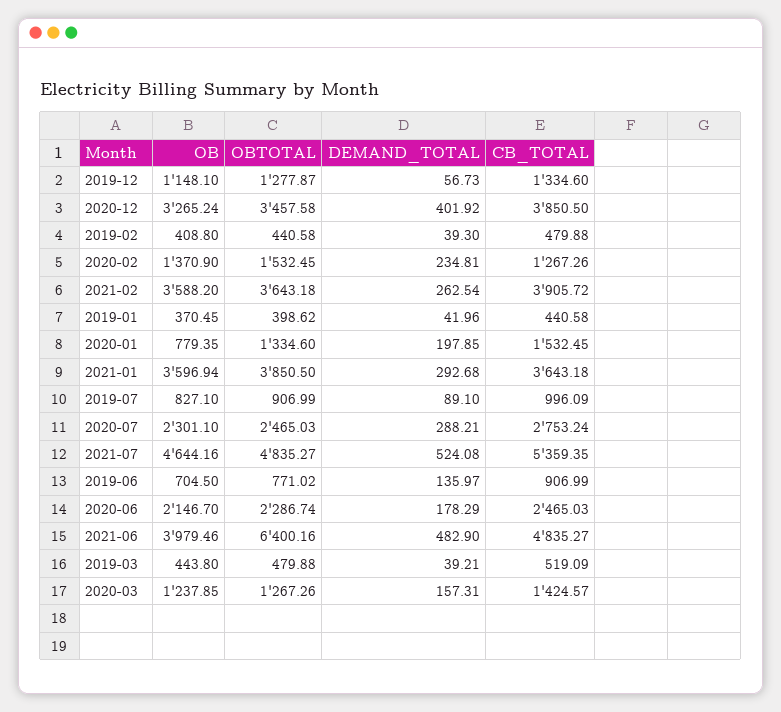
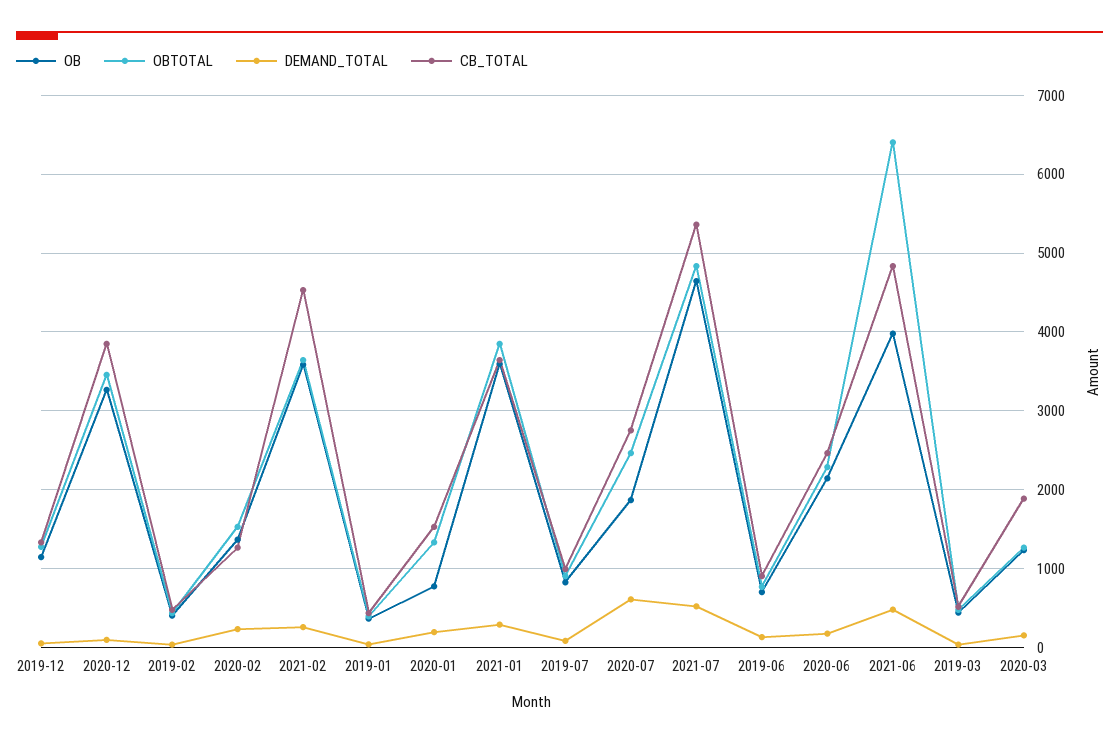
  {
    "OB": {
      "2019-12": 1148.1,
      "2020-12": 3265.24,
      "2019-02": 408.8,
      "2020-02": 1370.9,
      "2021-02": 3588.2,
      "2019-01": 370.45,
      "2020-01": 779.35,
      "2021-01": 3596.94,
      "2019-07": 827.1,
-     "2020-07": 2301.1,
+     "2020-07": 1900,
      "2021-07": 4644.16,
      "2019-06": 704.5,
      "2020-06": 2146.7,
      "2021-06": 3979.46,
      "2019-03": 443.8,
      "2020-03": 1237.85
    },
    "OBTOTAL": {
      "2019-12": 1277.87,
      "2020-12": 3457.58,
      "2019-02": 440.58,
      "2020-02": 1532.45,
      "2021-02": 3643.18,
      "2019-01": 398.62,
      "2020-01": 1334.6,
      "2021-01": 3850.5,
      "2019-07": 906.99,
      "2020-07": 2465.03,
      "2021-07": 4835.27,
      "2019-06": 771.02,
      "2020-06": 2286.74,
      "2021-06": 6400.16,
      "2019-03": 479.88,
      "2020-03": 1267.26
    },
    "DEMAND_TOTAL": {
      "2019-12": 56.73,
-     "2020-12": 401.92,
+     "2020-12": 100,
      "2019-02": 39.3,
      "2020-02": 234.81,
      "2021-02": 262.54,
      "2019-01": 41.96,
      "2020-01": 197.85,
      "2021-01": 292.68,
      "2019-07": 89.1,
-     "2020-07": 288.21,
+     "2020-07": 600,
      "2021-07": 524.08,
      "2019-06": 135.97,
      "2020-06": 178.29,
      "2021-06": 482.9,
      "2019-03": 39.21,
      "2020-03": 157.31
    },
    "CB_TOTAL": {
      "2019-12": 1334.6,
      "2020-12": 3850.5,
      "2019-02": 479.88,
      "2020-02": 1267.26,
-     "2021-02": 3905.72,
+     "2021-02": 4500,
      "2019-01": 440.58,
      "2020-01": 1532.45,
      "2021-01": 3643.18,
      "2019-07": 996.09,
      "2020-07": 2753.24,
      "2021-07": 5359.35,
      "2019-06": 906.99,
      "2020-06": 2465.03,
      "2021-06": 4835.27,
      "2019-03": 519.09,
-     "2020-03": 1424.57
+     "2020-03": 1900
    }
  }

